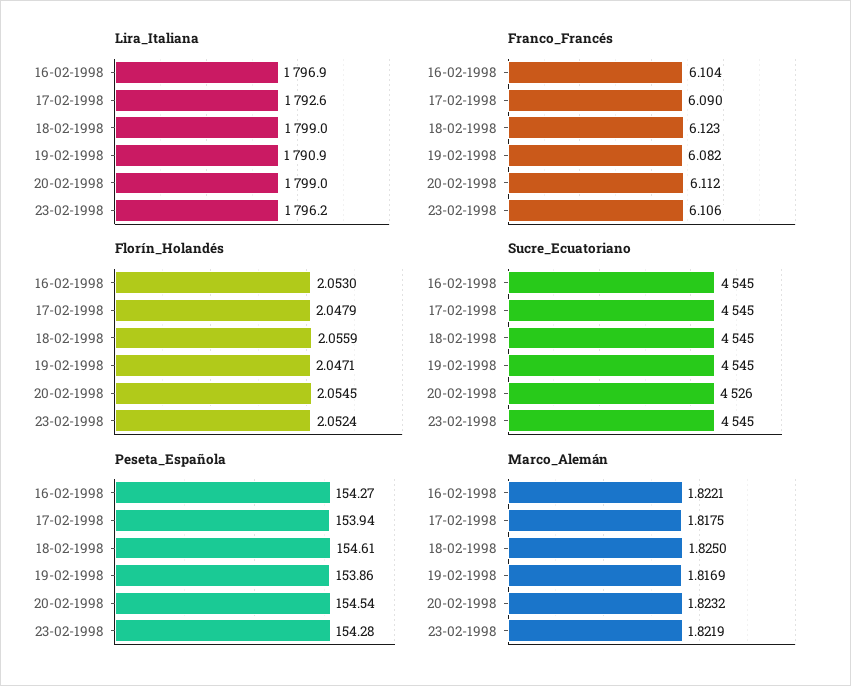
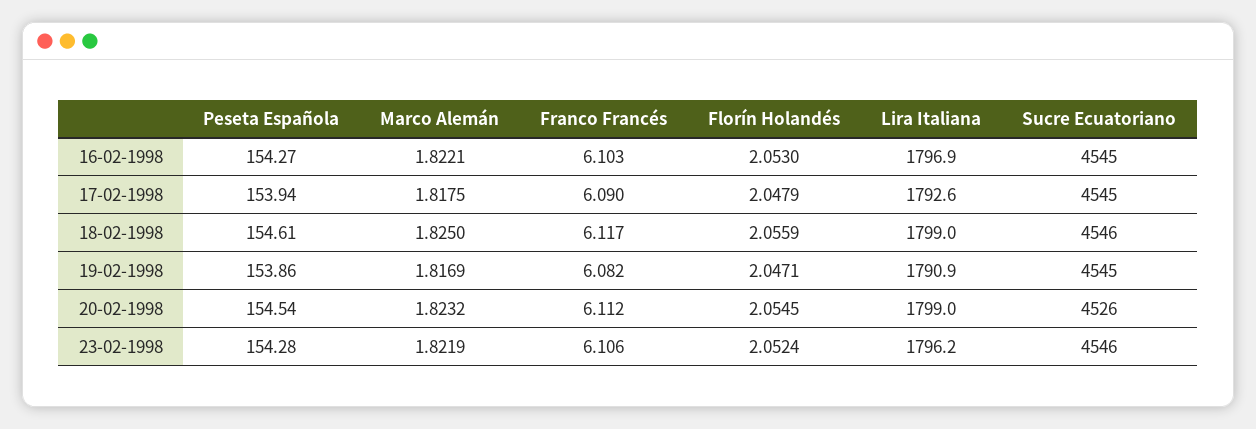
  {
    "Lira_Italiana": {
      "16-02-1998": 1796.9,
      "17-02-1998": 1792.6,
      "18-02-1998": 1799,
      "19-02-1998": 1790.9,
      "20-02-1998": 1799,
      "23-02-1998": 1796.2
    },
    "Franco_Francés": {
-     "16-02-1998": 6.104,
+     "16-02-1998": 6.103,
      "17-02-1998": 6.09,
-     "18-02-1998": 6.123,
+     "18-02-1998": 6.117,
      "19-02-1998": 6.082,
      "20-02-1998": 6.112,
      "23-02-1998": 6.106
    },
    "Florín_Holandés": {
      "16-02-1998": 2.053,
      "17-02-1998": 2.0479,
      "18-02-1998": 2.0559,
      "19-02-1998": 2.0471,
      "20-02-1998": 2.0545,
      "23-02-1998": 2.0524
    },
    "Sucre_Ecuatoriano": {
      "16-02-1998": 4545,
      "17-02-1998": 4545,
-     "18-02-1998": 4545,
+     "18-02-1998": 4546,
      "19-02-1998": 4545,
      "20-02-1998": 4526,
-     "23-02-1998": 4545
+     "23-02-1998": 4546
    },
    "Peseta_Española": {
      "16-02-1998": 154.27,
      "17-02-1998": 153.94,
      "18-02-1998": 154.61,
      "19-02-1998": 153.86,
      "20-02-1998": 154.54,
      "23-02-1998": 154.28
    },
    "Marco_Alemán": {
      "16-02-1998": 1.8221,
      "17-02-1998": 1.8175,
      "18-02-1998": 1.825,
      "19-02-1998": 1.8169,
      "20-02-1998": 1.8232,
      "23-02-1998": 1.8219
    }
  }

